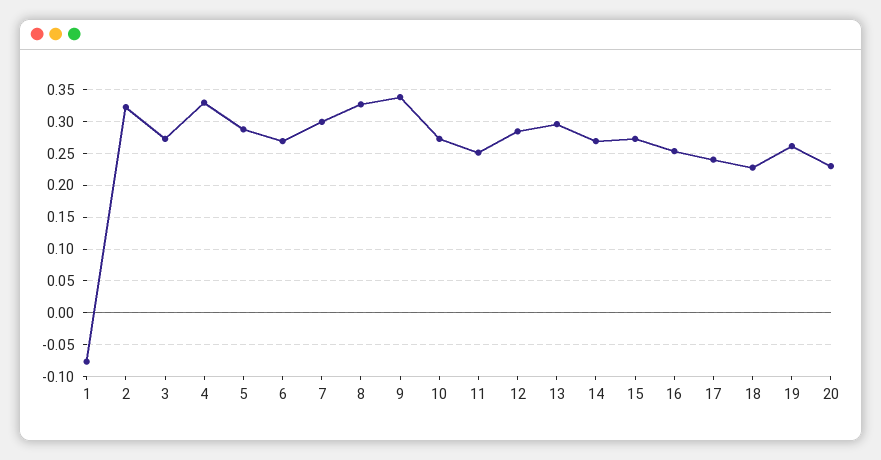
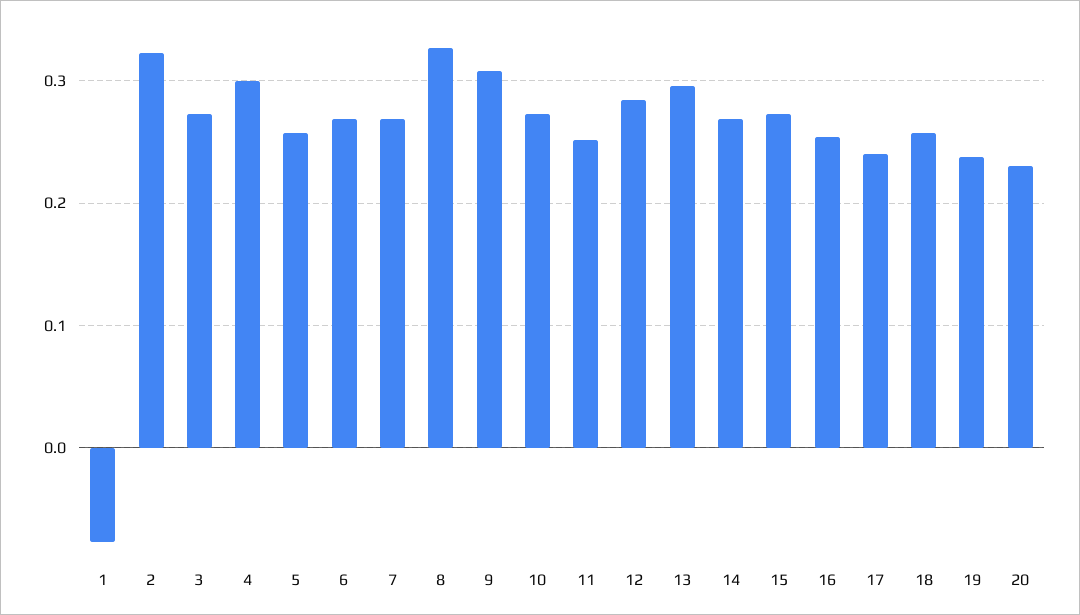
  {
    "1": -0.08,
    "2": 0.32,
    "3": 0.27,
-   "4": 0.33,
+   "4": 0.3,
-   "5": 0.29,
+   "5": 0.26,
    "6": 0.27,
-   "7": 0.3,
+   "7": 0.27,
    "8": 0.33,
-   "9": 0.34,
+   "9": 0.31,
    "10": 0.27,
    "11": 0.25,
    "12": 0.28,
    "13": 0.3,
    "14": 0.27,
    "15": 0.27,
    "16": 0.25,
    "17": 0.24,
-   "18": 0.23,
+   "18": 0.26,
-   "19": 0.26,
+   "19": 0.24,
    "20": 0.23
  }

